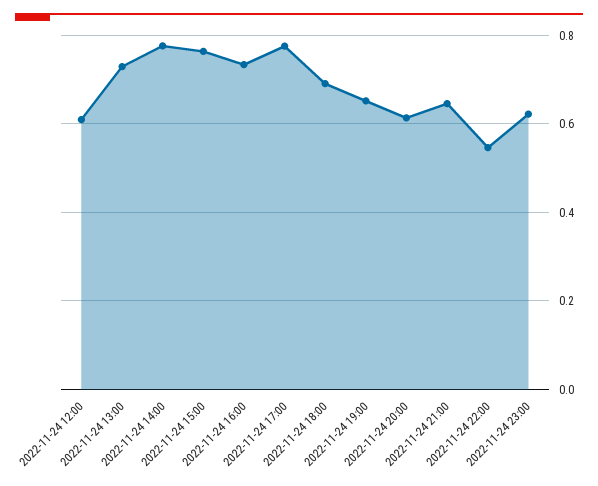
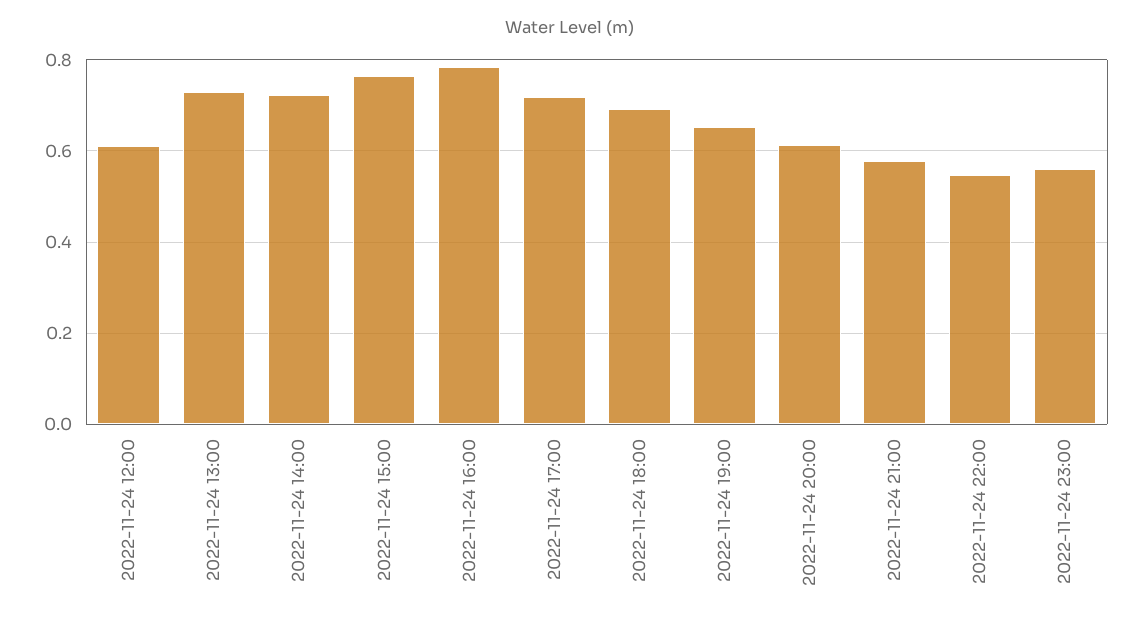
  {
    "2022-11-24 12:00": 0.6,
    "2022-11-24 13:00": 0.72,
-   "2022-11-24 14:00": 0.78,
+   "2022-11-24 14:00": 0.72,
    "2022-11-24 15:00": 0.76,
-   "2022-11-24 16:00": 0.74,
+   "2022-11-24 16:00": 0.78,
-   "2022-11-24 17:00": 0.78,
+   "2022-11-24 17:00": 0.72,
    "2022-11-24 18:00": 0.7,
    "2022-11-24 19:00": 0.66,
    "2022-11-24 20:00": 0.62,
-   "2022-11-24 21:00": 0.64,
+   "2022-11-24 21:00": 0.58,
    "2022-11-24 22:00": 0.54,
-   "2022-11-24 23:00": 0.62
+   "2022-11-24 23:00": 0.56
  }

